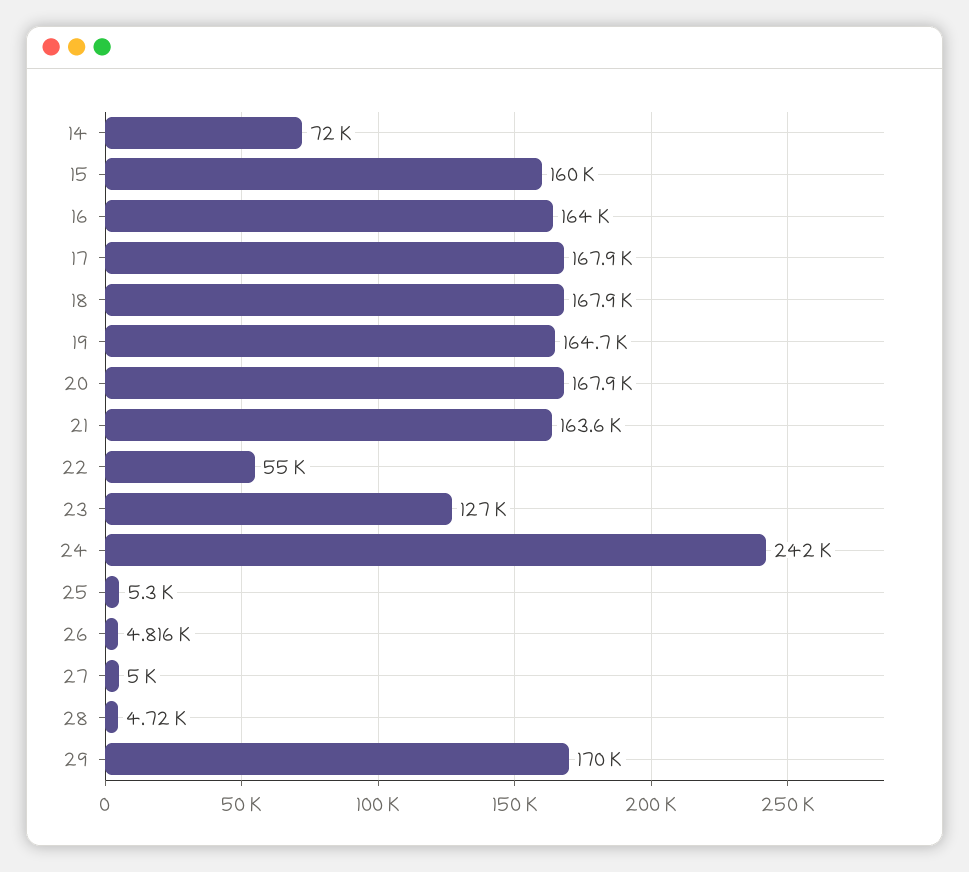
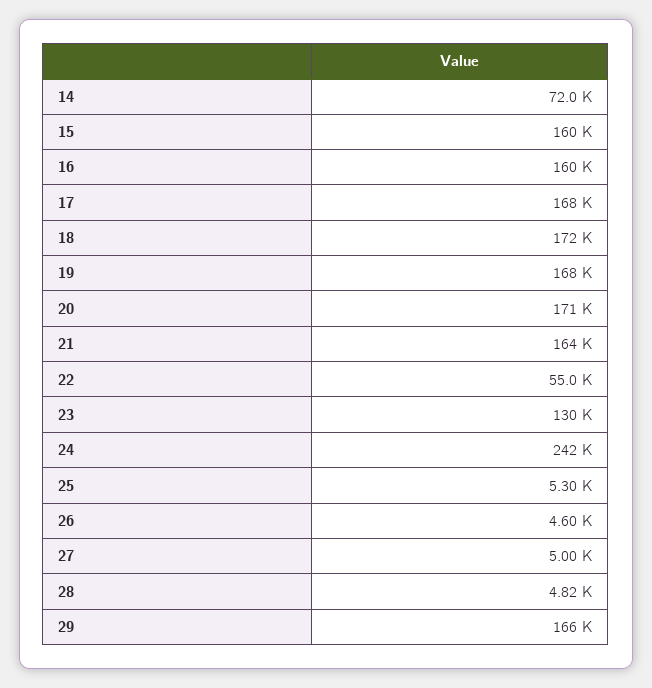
  {
    "14": 72000,
    "15": 160000,
-   "16": 164000,
+   "16": 160000,
    "17": 167900,
-   "18": 167900,
+   "18": 172000,
-   "19": 164700,
+   "19": 168000,
-   "20": 167900,
+   "20": 171000,
    "21": 163600,
    "22": 55000,
-   "23": 127000,
+   "23": 130000,
    "24": 242000,
    "25": 5300,
-   "26": 4816,
+   "26": 4600,
    "27": 5000,
-   "28": 4720,
+   "28": 4820,
-   "29": 170000
+   "29": 166000
  }

